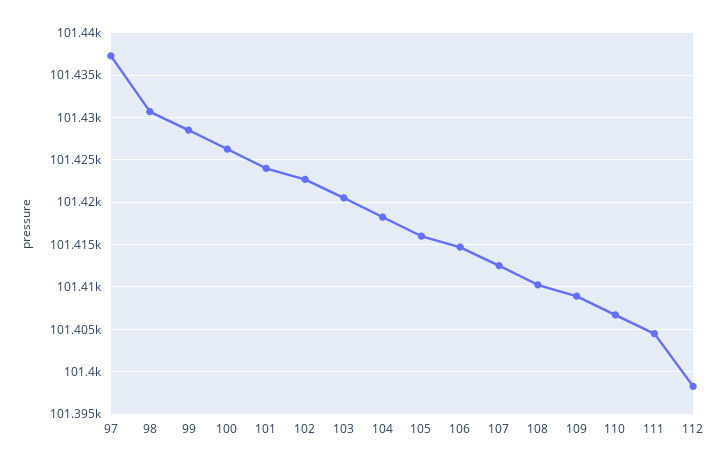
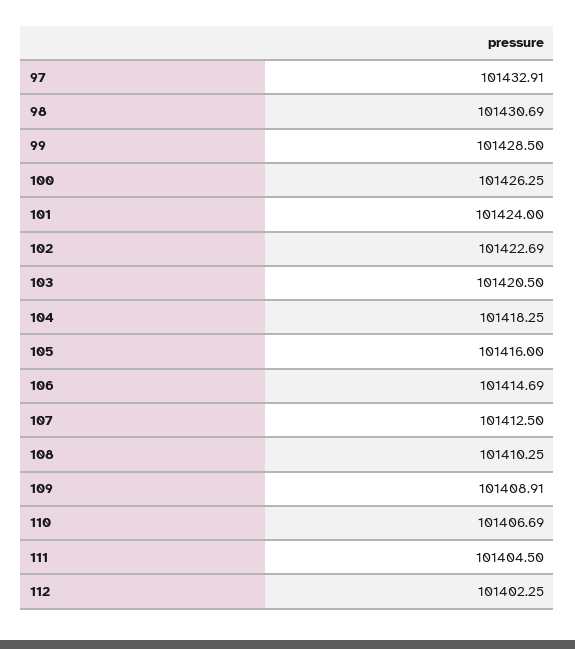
  {
-   "97": 101437,
+   "97": 101432.91,
    "98": 101430.69,
    "99": 101428.5,
    "100": 101426.25,
    "101": 101424,
    "102": 101422.69,
    "103": 101420.5,
    "104": 101418.25,
    "105": 101416,
    "106": 101414.69,
    "107": 101412.5,
    "108": 101410.25,
    "109": 101408.91,
    "110": 101406.69,
    "111": 101404.5,
-   "112": 101398
+   "112": 101402.25
  }

